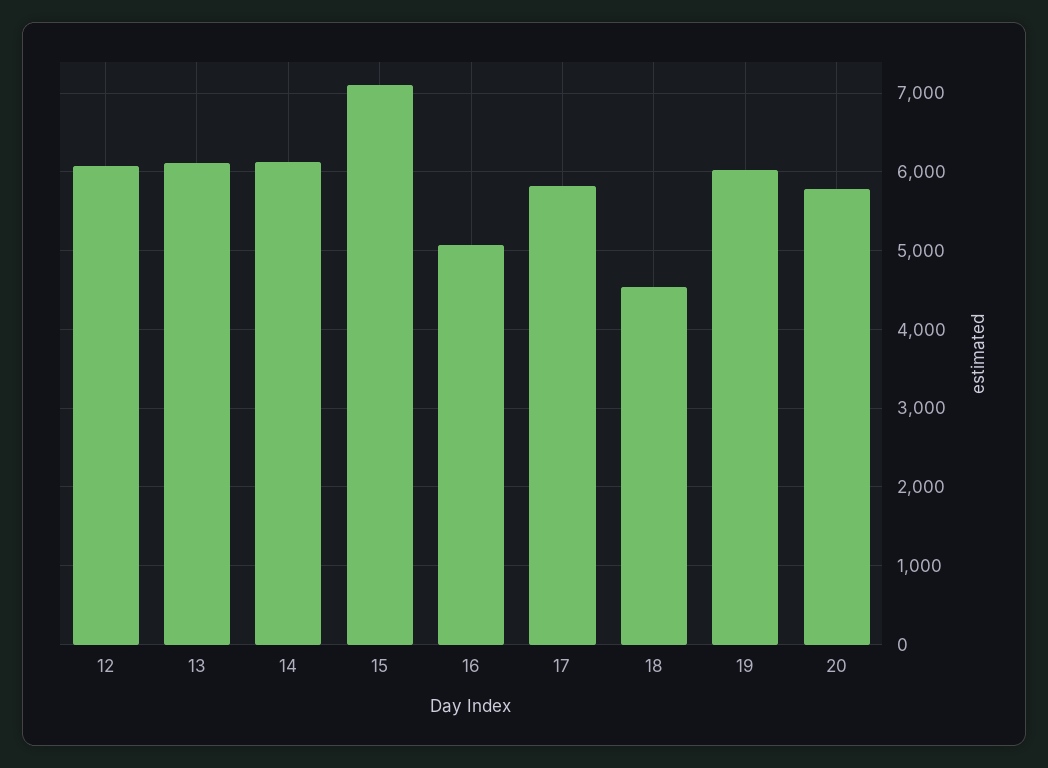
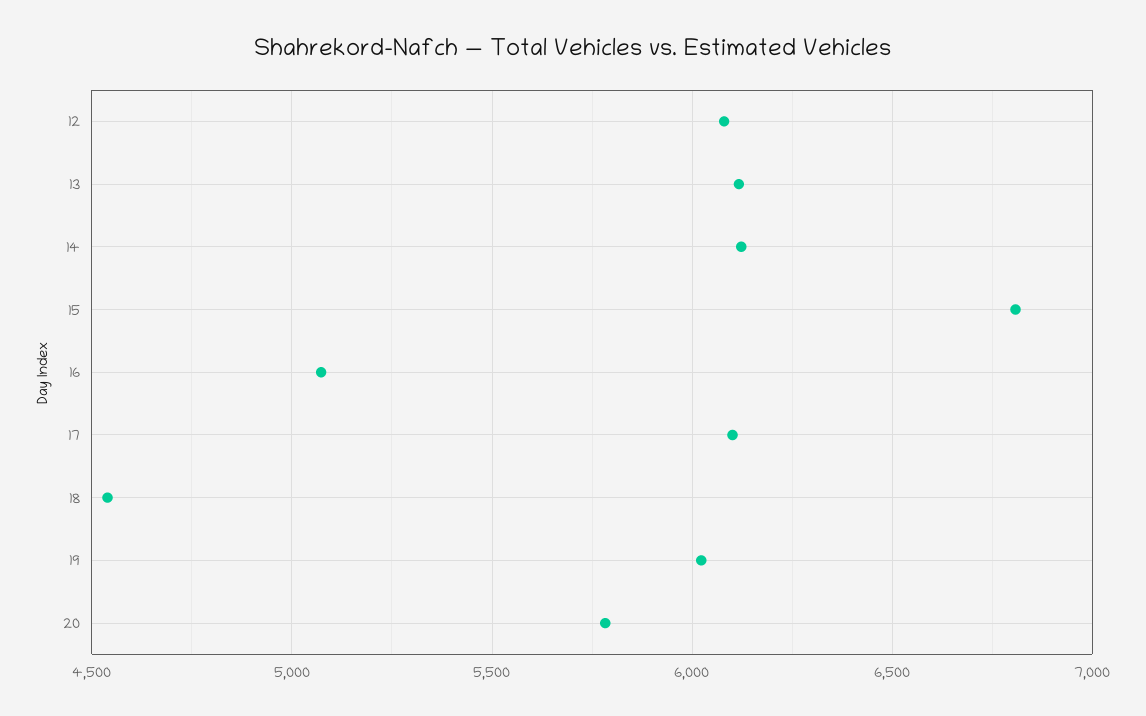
  {
    "12": 6100,
    "13": 6100,
    "14": 6100,
-   "15": 7100,
+   "15": 6800,
    "16": 5050,
-   "17": 5800,
+   "17": 6100,
    "18": 4550,
    "19": 6000,
    "20": 5800
  }

